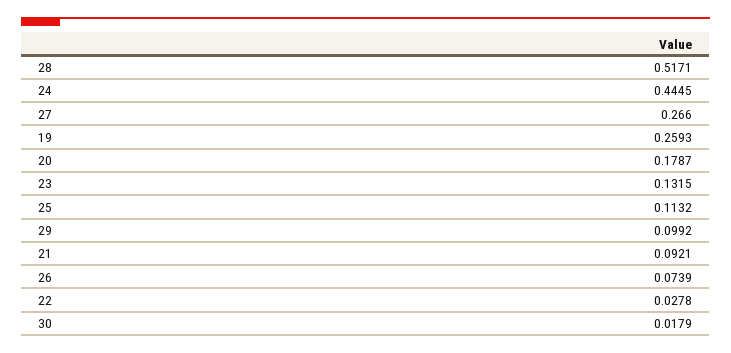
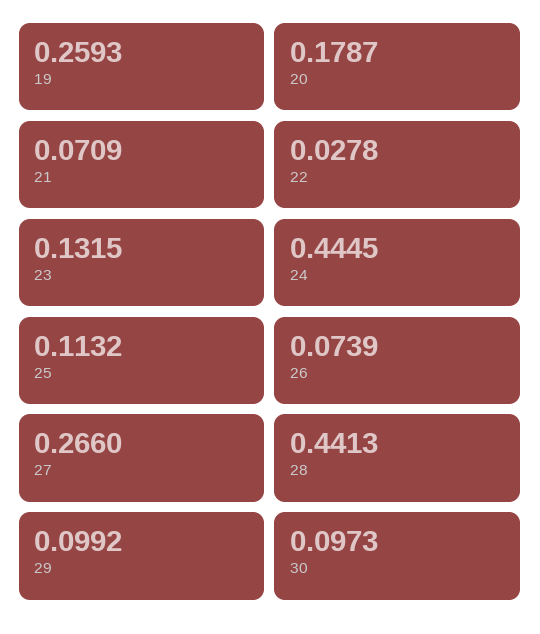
  {
-   "28": 0.5171,
+   "28": 0.4413,
    "24": 0.4445,
    "27": 0.266,
    "19": 0.2593,
    "20": 0.1787,
    "23": 0.1315,
    "25": 0.1132,
    "29": 0.0992,
-   "21": 0.0921,
+   "21": 0.0709,
    "26": 0.0739,
    "22": 0.0278,
-   "30": 0.0179
+   "30": 0.0973
  }

